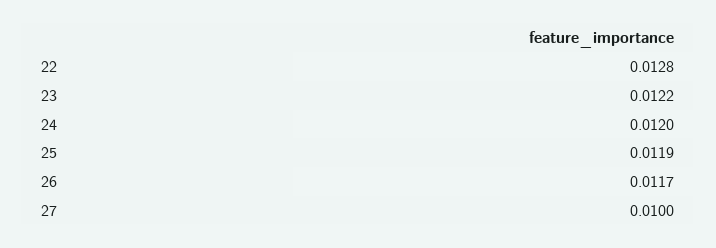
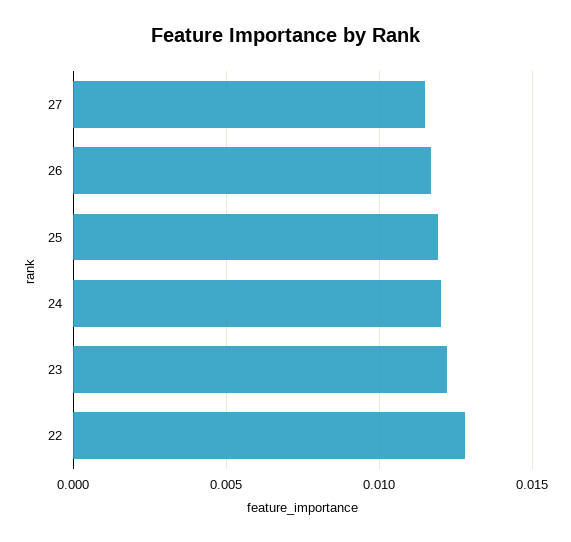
  {
    "22": 0.0128,
    "23": 0.0122,
    "24": 0.012,
    "25": 0.0119,
    "26": 0.0117,
-   "27": 0.01
+   "27": 0.0115
  }

